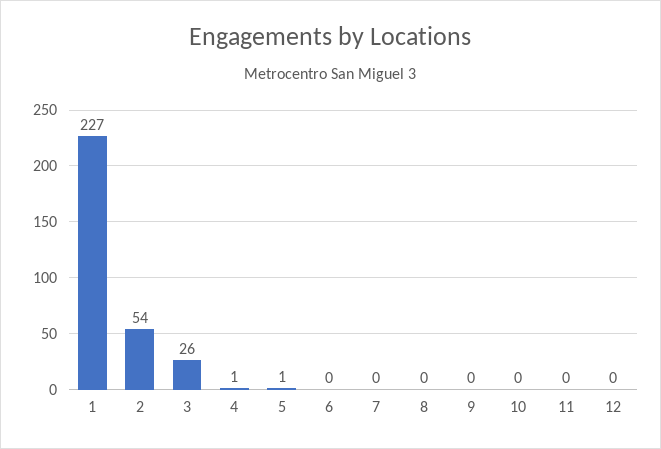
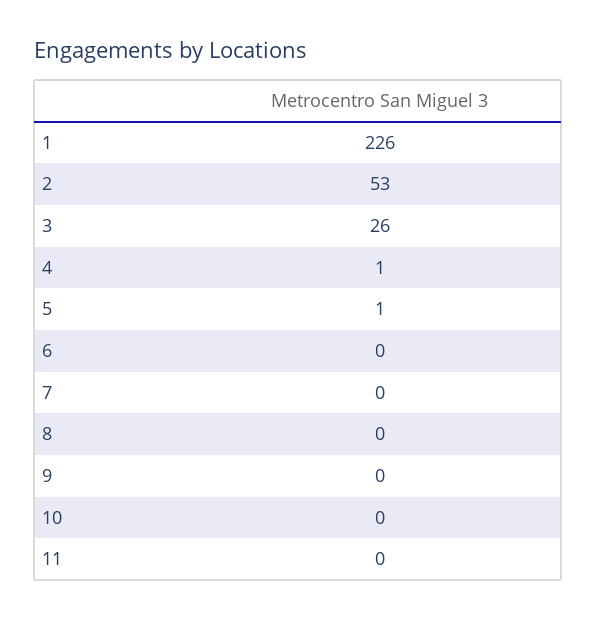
  {
-   "1": 227,
+   "1": 226,
-   "2": 54,
+   "2": 53,
    "3": 26,
    "4": 1,
    "5": 1,
    "6": 0,
    "7": 0,
    "8": 0,
    "9": 0,
    "10": 0,
-   "11": 0,
+   "11": 0
-   "12": 0
  }

